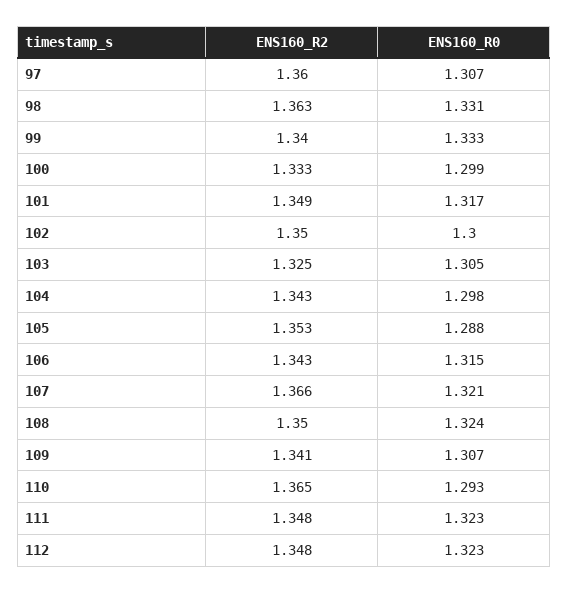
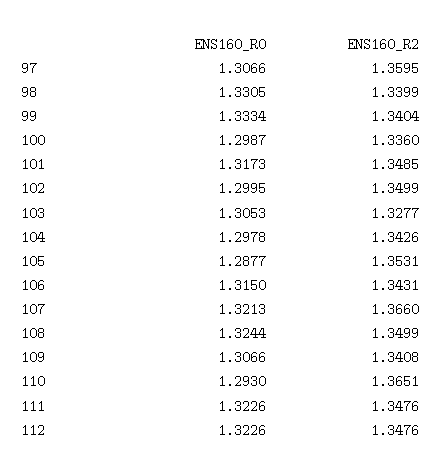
  {
    "ENS160_R2": {
      "97": 1.3595,
-     "98": 1.363,
+     "98": 1.3399,
      "99": 1.3404,
-     "100": 1.333,
+     "100": 1.336,
      "101": 1.3485,
      "102": 1.3499,
-     "103": 1.325,
+     "103": 1.3277,
      "104": 1.3426,
      "105": 1.3531,
      "106": 1.3431,
      "107": 1.366,
      "108": 1.3499,
      "109": 1.3408,
      "110": 1.3651,
      "111": 1.3476,
      "112": 1.3476
    },
    "ENS160_R0": {
      "97": 1.3066,
      "98": 1.3305,
      "99": 1.3334,
      "100": 1.2987,
      "101": 1.3173,
      "102": 1.2995,
      "103": 1.3053,
      "104": 1.2978,
      "105": 1.2877,
      "106": 1.315,
      "107": 1.3213,
      "108": 1.3244,
      "109": 1.3066,
      "110": 1.293,
      "111": 1.3226,
      "112": 1.3226
    }
  }

